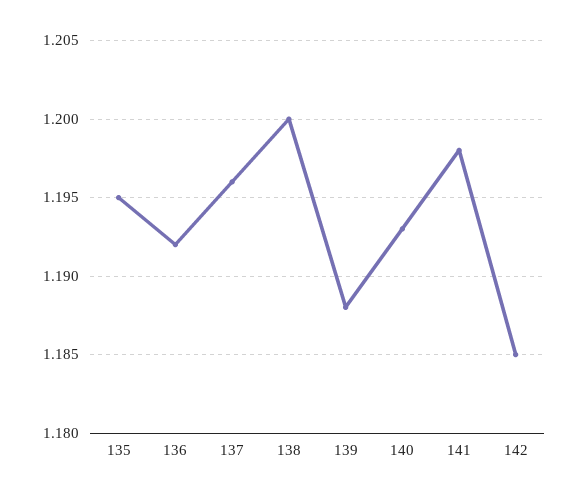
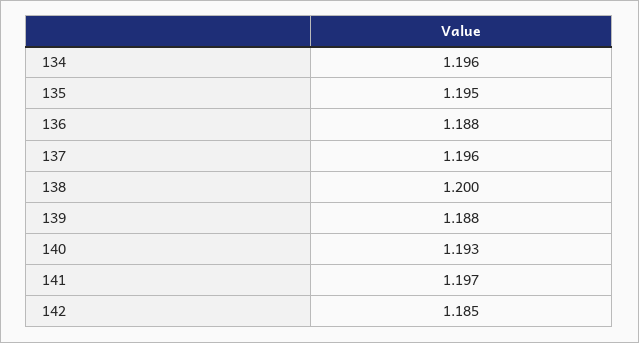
  {
    "135": 1.195,
-   "136": 1.192,
+   "136": 1.188,
    "137": 1.196,
    "138": 1.2,
    "139": 1.188,
    "140": 1.193,
-   "141": 1.198,
+   "141": 1.197,
-   "142": 1.185
+   "142": 1.185,
+   "134": 1.196
  }

